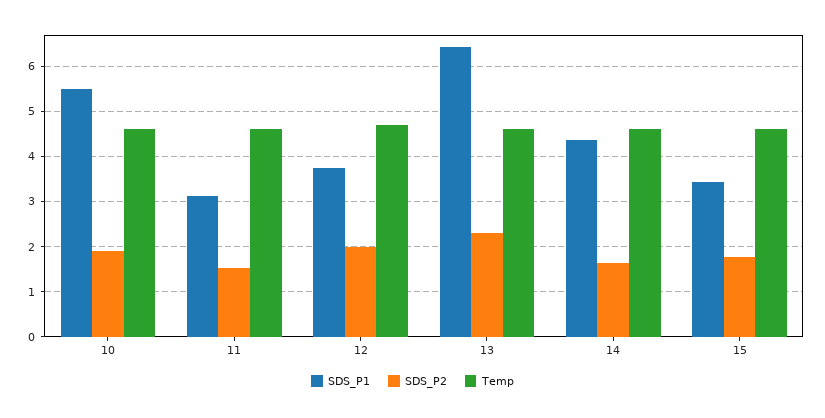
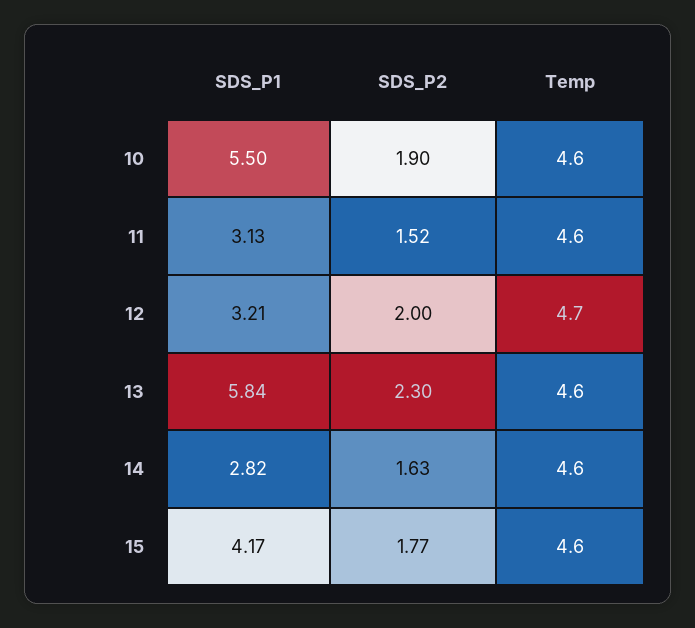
  {
    "SDS_P1": {
      "10": 5.5,
      "11": 3.13,
-     "12": 3.8,
+     "12": 3.21,
-     "13": 6.4,
+     "13": 5.84,
-     "14": 4.4,
+     "14": 2.82,
-     "15": 3.4
+     "15": 4.17
    },
    "SDS_P2": {
      "10": 1.9,
      "11": 1.52,
      "12": 2,
      "13": 2.3,
      "14": 1.63,
      "15": 1.77
    },
    "Temp": {
      "10": 4.6,
      "11": 4.6,
      "12": 4.7,
      "13": 4.6,
      "14": 4.6,
      "15": 4.6
    }
  }

